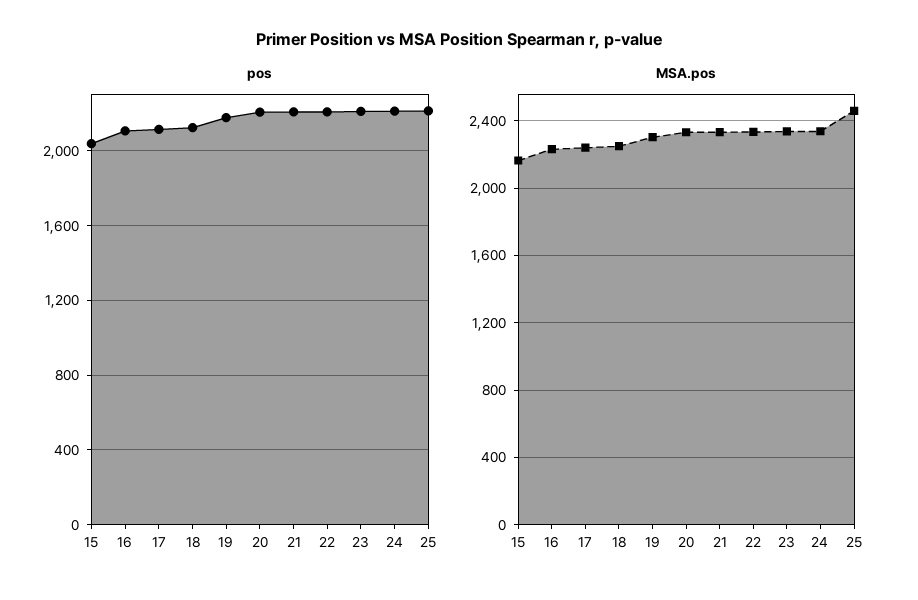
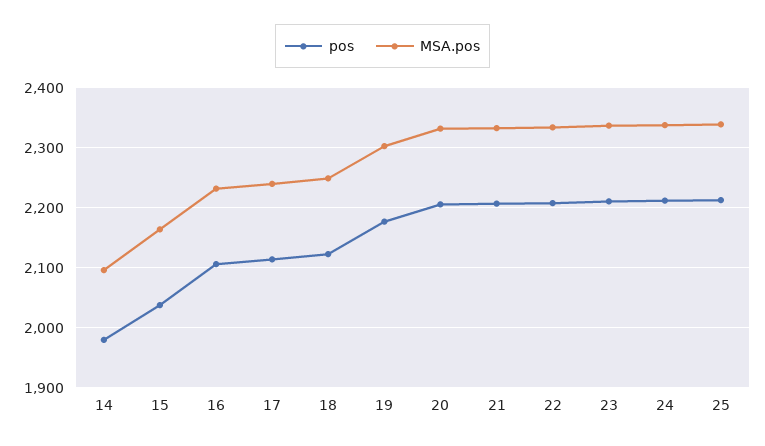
  {
    "pos": {
      "15": 2040,
      "16": 2100,
      "17": 2120,
      "18": 2120,
      "19": 2180,
      "20": 2200,
      "21": 2200,
      "22": 2200,
      "23": 2220,
      "24": 2220,
-     "25": 2220
+     "25": 2220,
+     "14": 1980
    },
    "MSA.pos": {
      "15": 2160,
      "16": 2240,
      "17": 2240,
      "18": 2240,
      "19": 2300,
      "20": 2340,
      "21": 2340,
      "22": 2340,
      "23": 2340,
      "24": 2340,
-     "25": 2450
+     "25": 2340,
+     "14": 2100
    }
  }

